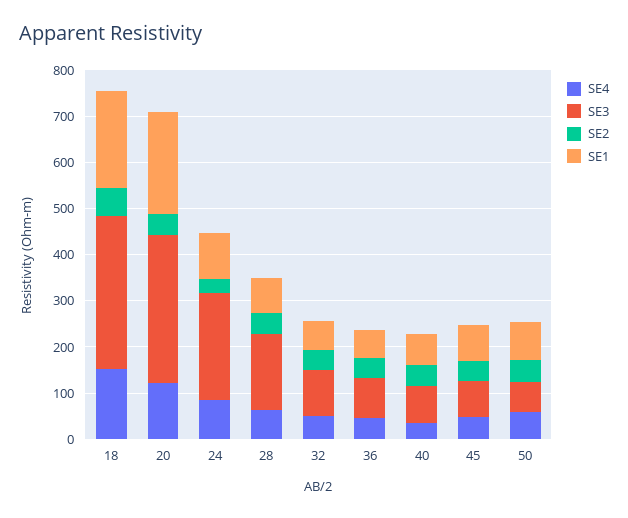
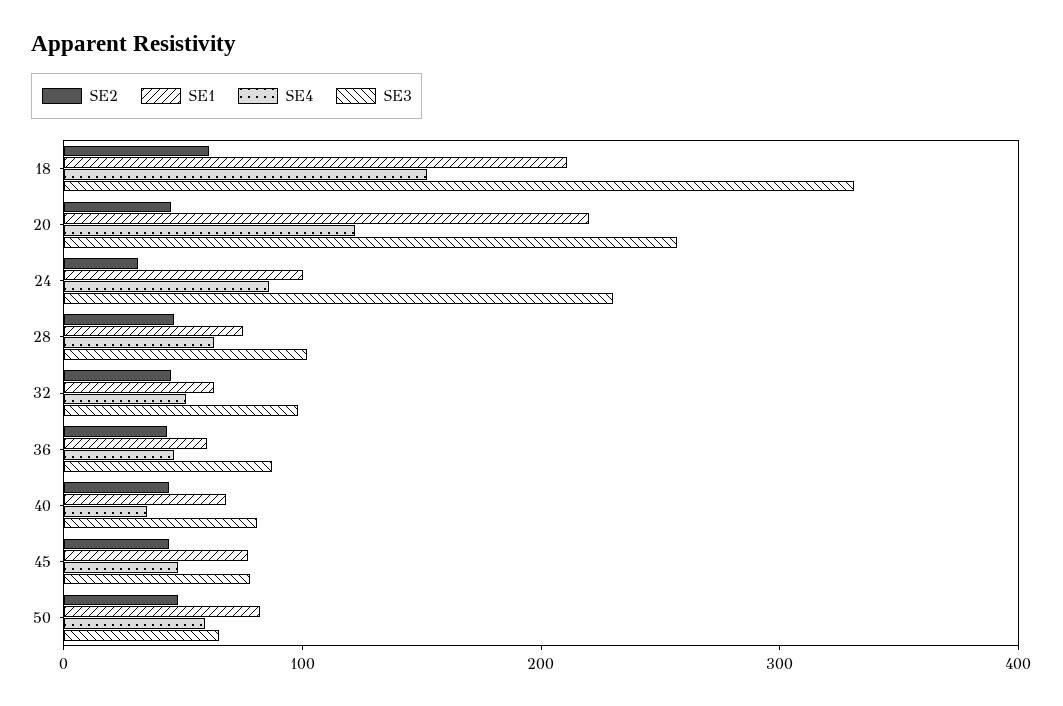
  {
    "SE4": {
      "18": 160,
      "20": 120,
      "24": 80,
      "28": 60,
      "32": 60,
      "36": 40,
      "40": 40,
      "45": 40,
      "50": 60
    },
    "SE3": {
      "18": 340,
-     "20": 320,
+     "20": 260,
      "24": 240,
-     "28": 160,
+     "28": 100,
      "32": 100,
      "36": 80,
      "40": 80,
      "45": 80,
      "50": 60
    },
    "SE2": {
      "18": 60,
      "20": 40,
      "24": 40,
      "28": 40,
      "32": 40,
      "36": 40,
      "40": 40,
      "45": 40,
      "50": 40
    },
    "SE1": {
      "18": 220,
      "20": 220,
      "24": 100,
      "28": 80,
      "32": 60,
      "36": 60,
      "40": 60,
      "45": 80,
      "50": 80
    }
  }

